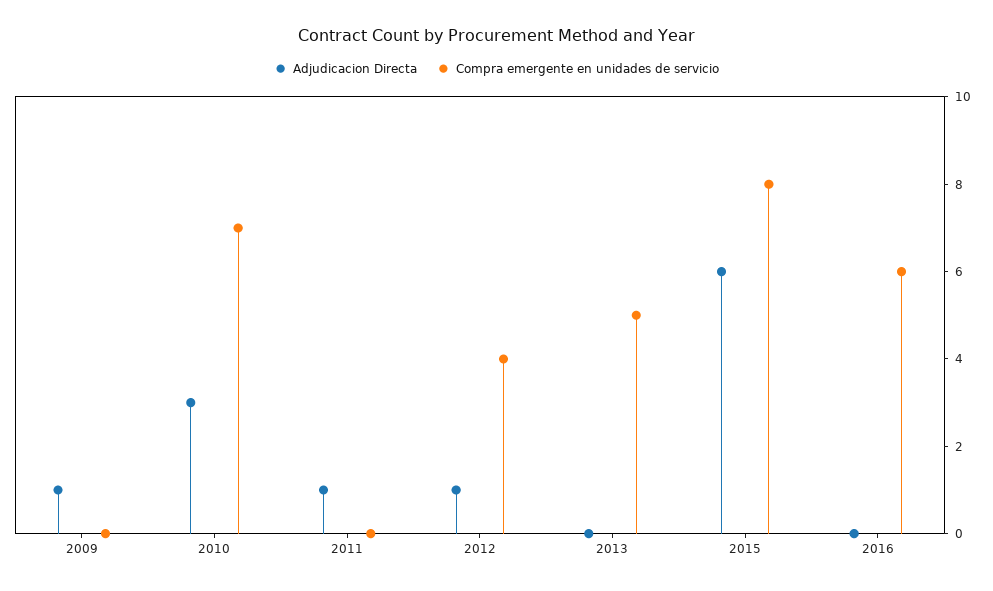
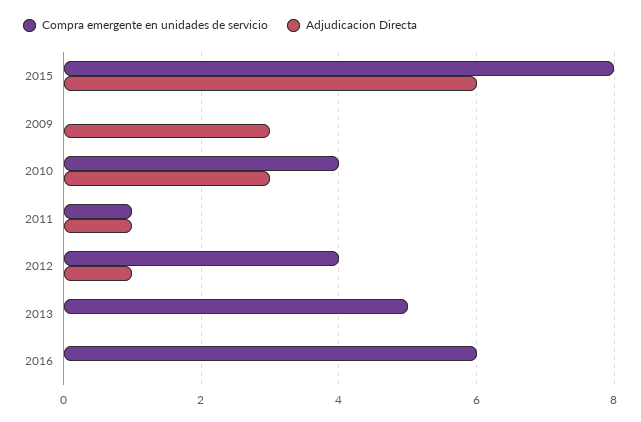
  {
    "Adjudicacion Directa": {
-     "2009": 1,
+     "2009": 3,
      "2010": 3,
      "2011": 1,
      "2012": 1,
      "2013": 0,
      "2015": 6,
      "2016": 0
    },
    "Compra emergente en unidades de servicio": {
      "2009": 0,
-     "2010": 7,
+     "2010": 4,
-     "2011": 0,
+     "2011": 1,
      "2012": 4,
      "2013": 5,
      "2015": 8,
      "2016": 6
    }
  }

